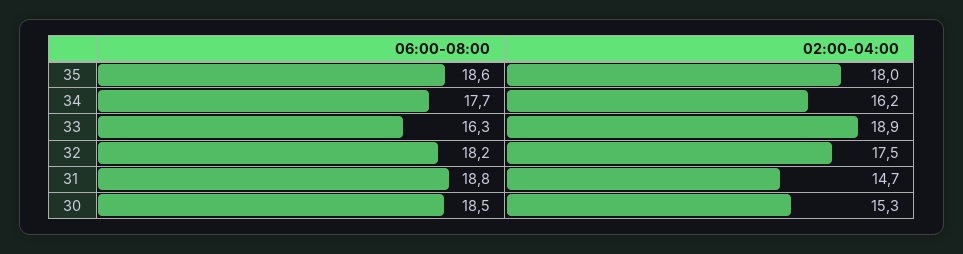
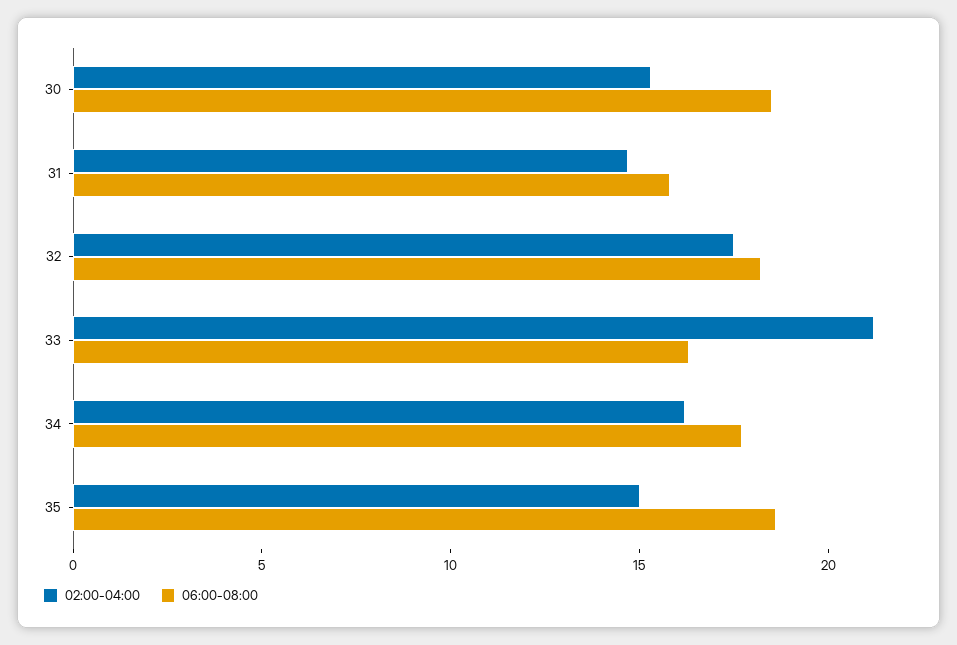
  {
    "06:00-08:00": {
      "35": 18.6,
      "34": 17.7,
      "33": 16.3,
      "32": 18.2,
-     "31": 18.8,
+     "31": 16,
      "30": 18.5
    },
    "02:00-04:00": {
-     "35": 18,
+     "35": 15,
      "34": 16.2,
-     "33": 18.9,
+     "33": 21,
      "32": 17.5,
      "31": 14.7,
      "30": 15.3
    }
  }

